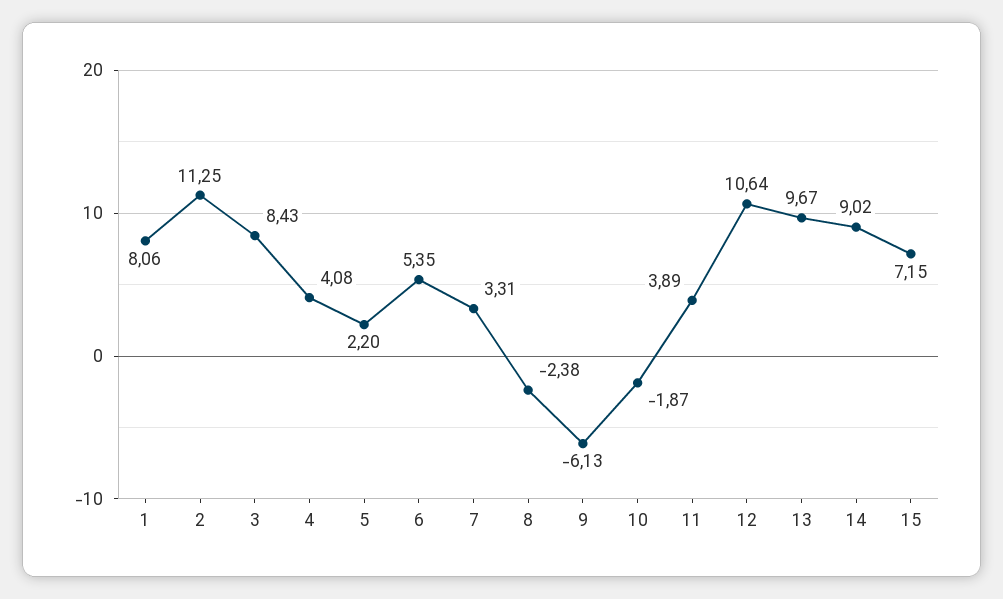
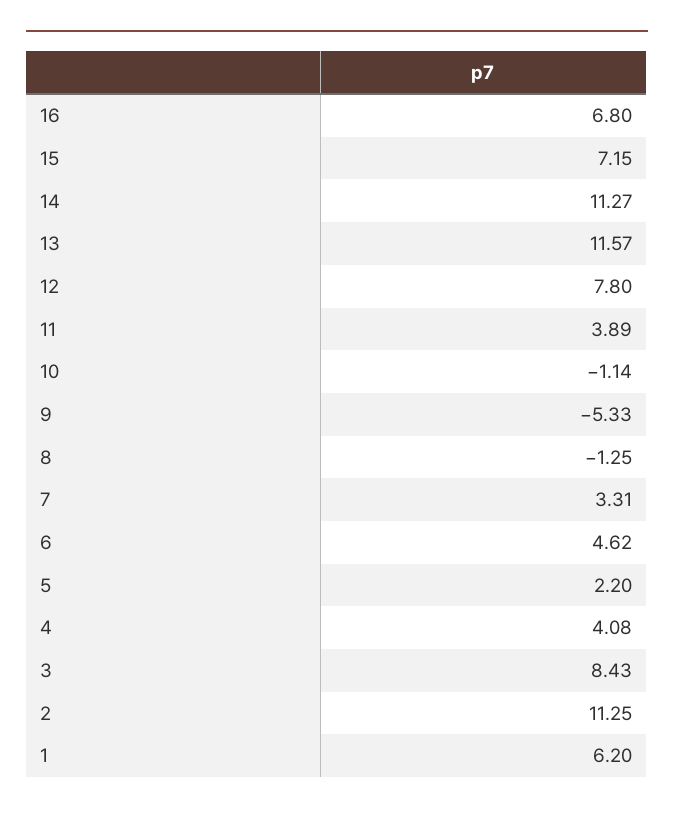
  {
-   "1": 8.06,
+   "1": 6.2,
    "2": 11.25,
    "3": 8.43,
    "4": 4.08,
    "5": 2.2,
-   "6": 5.35,
+   "6": 4.62,
    "7": 3.31,
-   "8": -2.38,
+   "8": -1.25,
-   "9": -6.13,
+   "9": -5.33,
-   "10": -1.87,
+   "10": -1.14,
    "11": 3.89,
-   "12": 10.64,
+   "12": 7.8,
-   "13": 9.67,
+   "13": 11.57,
-   "14": 9.02,
+   "14": 11.27,
-   "15": 7.15
+   "15": 7.15,
+   "16": 6.8
  }

